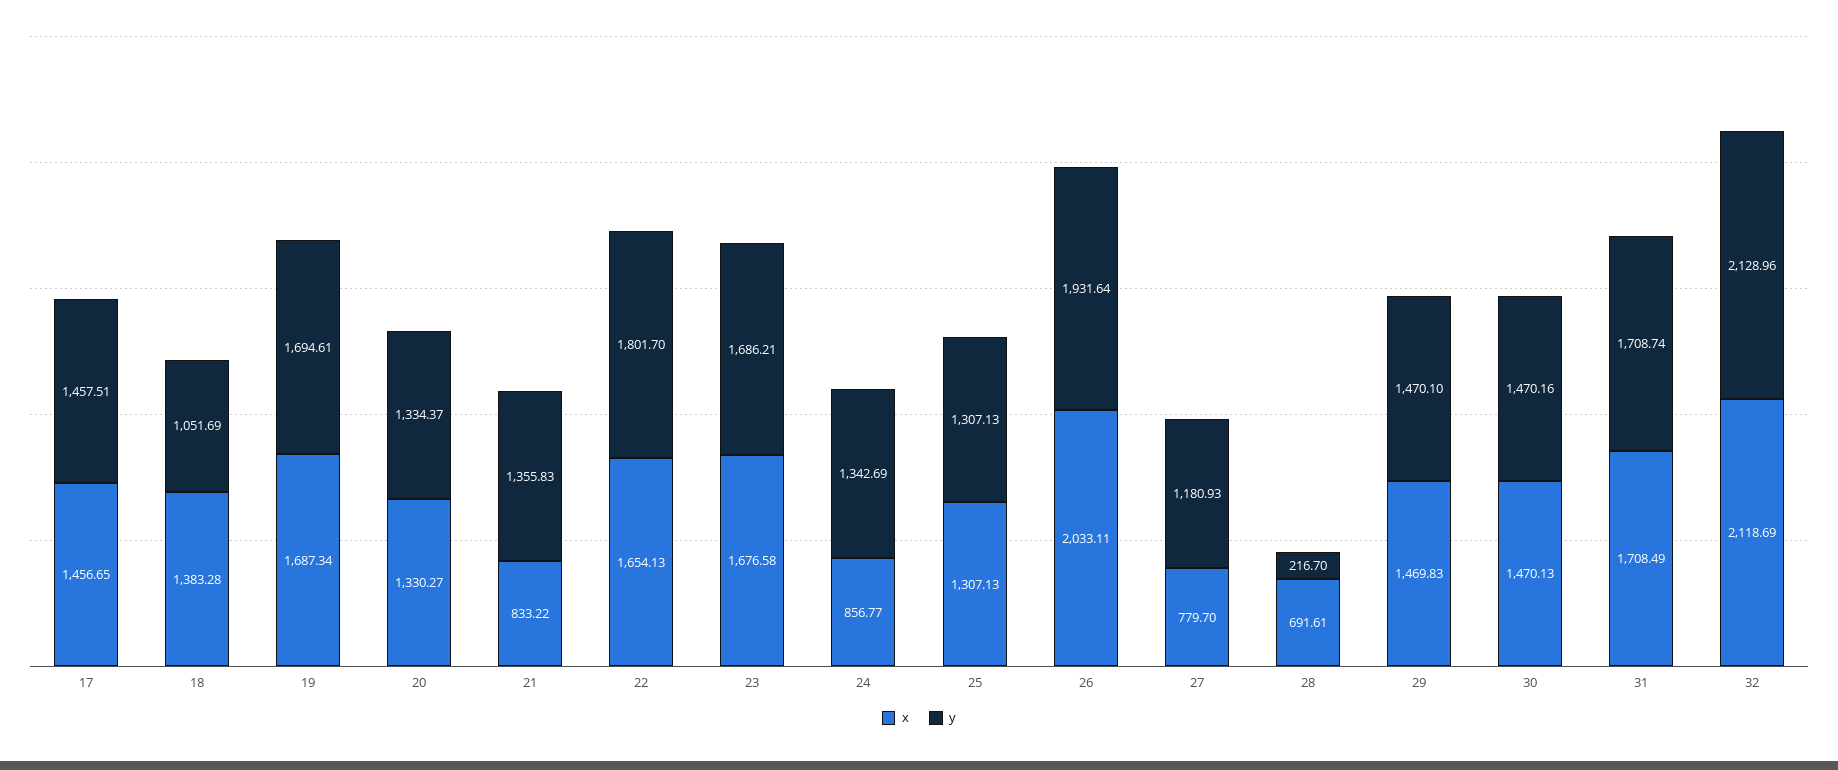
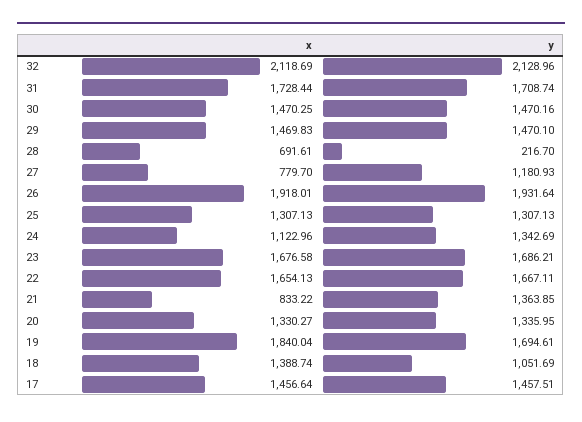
  {
    "x": {
-     "17": 1456.65,
+     "17": 1456.64,
-     "18": 1383.28,
+     "18": 1388.74,
-     "19": 1687.34,
+     "19": 1840.04,
      "20": 1330.27,
      "21": 833.22,
      "22": 1654.13,
      "23": 1676.58,
-     "24": 856.77,
+     "24": 1122.96,
      "25": 1307.13,
-     "26": 2033.11,
+     "26": 1918.01,
      "27": 779.7,
      "28": 691.61,
      "29": 1469.83,
-     "30": 1470.13,
+     "30": 1470.25,
-     "31": 1708.49,
+     "31": 1728.44,
      "32": 2118.69
    },
    "y": {
      "17": 1457.51,
      "18": 1051.69,
      "19": 1694.61,
-     "20": 1334.37,
+     "20": 1335.95,
-     "21": 1355.83,
+     "21": 1363.85,
-     "22": 1801.7,
+     "22": 1667.11,
      "23": 1686.21,
      "24": 1342.69,
      "25": 1307.13,
      "26": 1931.64,
      "27": 1180.93,
      "28": 216.7,
      "29": 1470.1,
      "30": 1470.16,
      "31": 1708.74,
      "32": 2128.96
    }
  }

